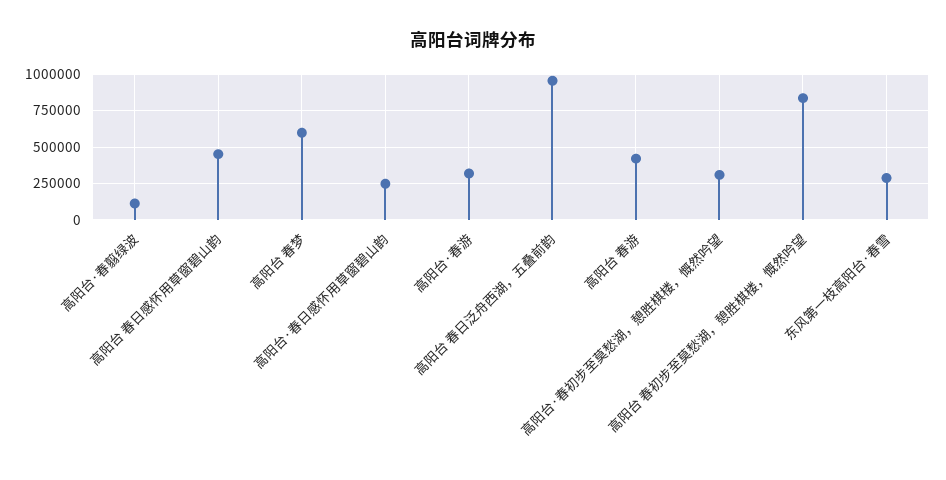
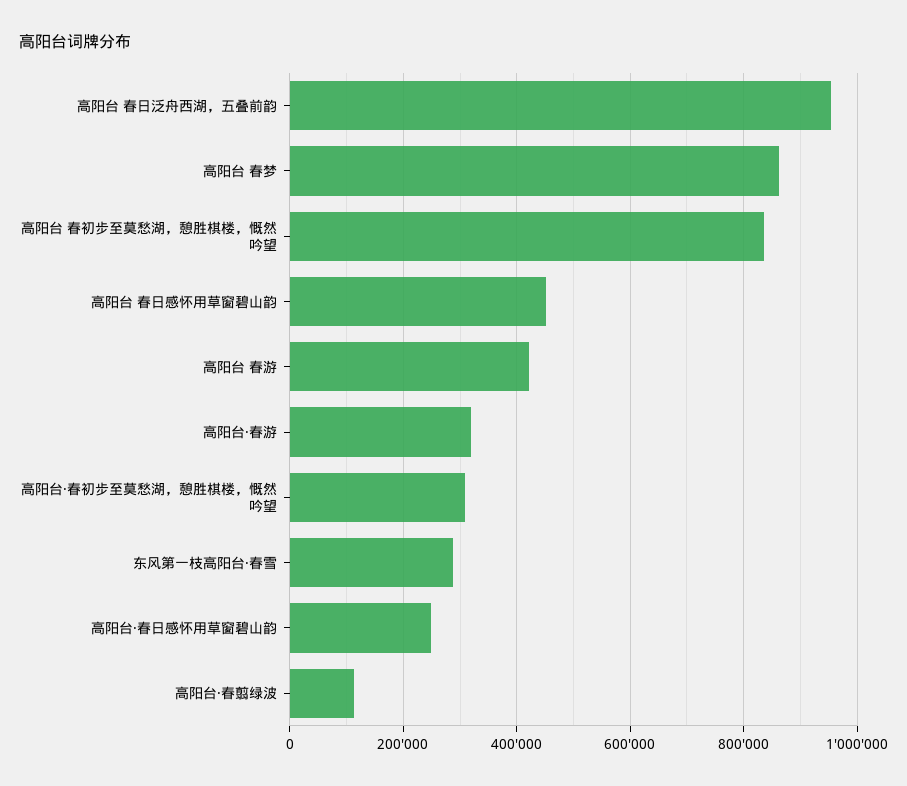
  {
    "高阳台·春翦绿波": 120000,
    "高阳台 春日感怀用草窗碧山韵": 460000,
-   "高阳台 春梦": 600000,
+   "高阳台 春梦": 860000,
    "高阳台·春日感怀用草窗碧山韵": 240000,
    "高阳台·春游": 320000,
    "高阳台 春日泛舟西湖，五叠前韵": 960000,
    "高阳台 春游": 420000,
    "高阳台·春初步至莫愁湖，憩胜棋楼，慨然吟望": 300000,
    "高阳台 春初步至莫愁湖，憩胜棋楼，慨然吟望": 840000,
    "东风第一枝高阳台·春雪": 280000
  }

